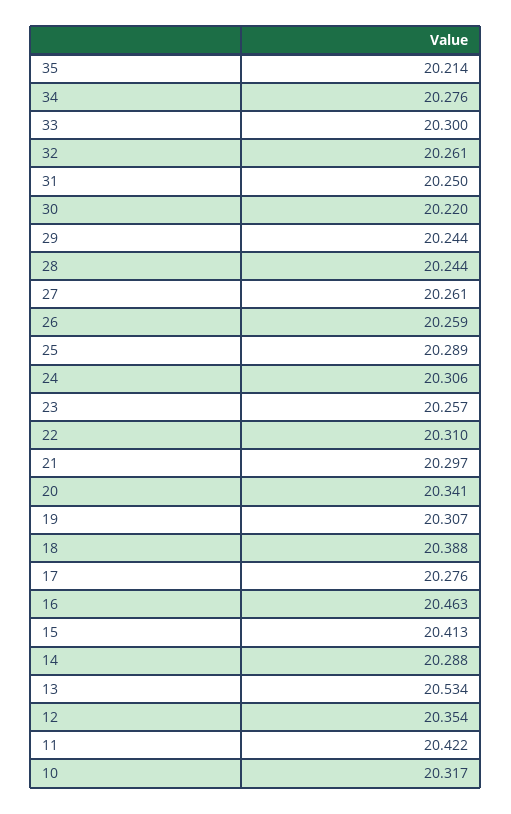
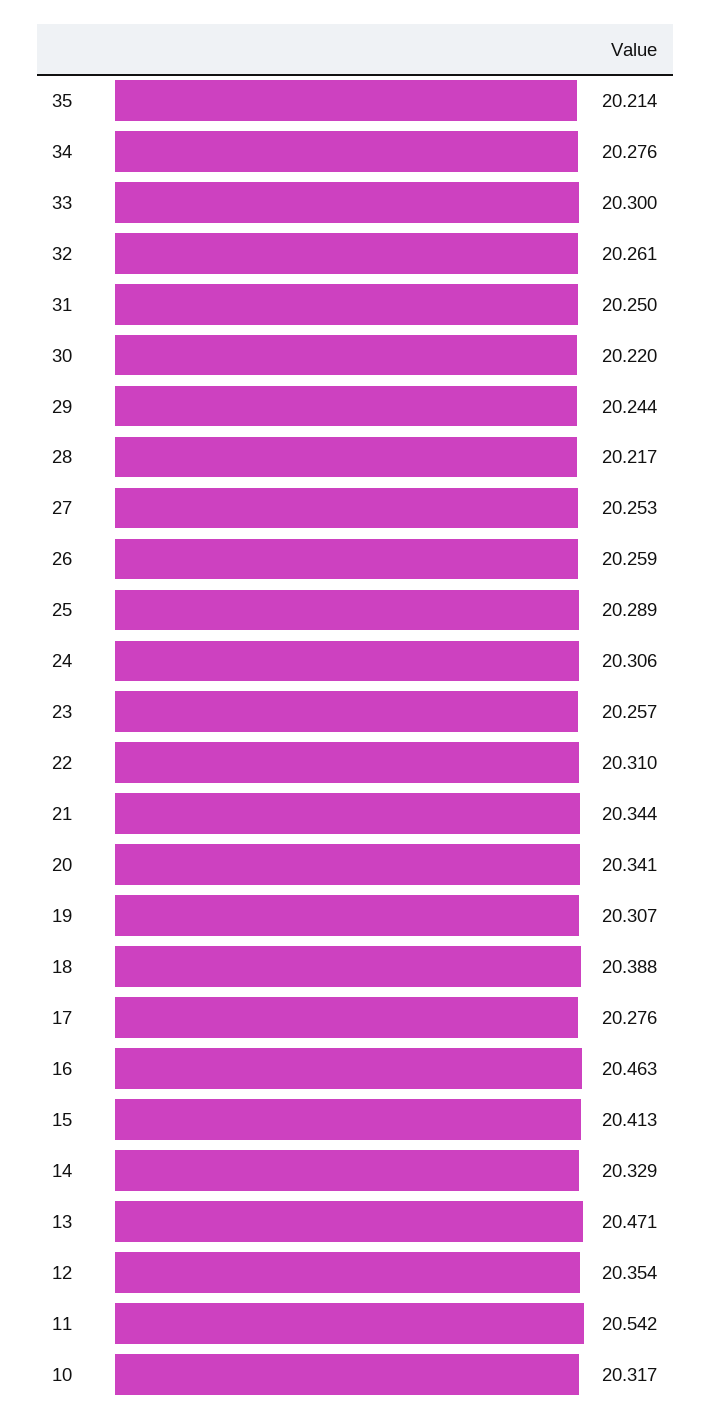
  {
    "35": 20.214,
    "34": 20.276,
    "33": 20.3,
    "32": 20.261,
    "31": 20.25,
    "30": 20.22,
    "29": 20.244,
-   "28": 20.244,
+   "28": 20.217,
-   "27": 20.261,
+   "27": 20.253,
    "26": 20.259,
    "25": 20.289,
    "24": 20.306,
    "23": 20.257,
    "22": 20.31,
-   "21": 20.297,
+   "21": 20.344,
    "20": 20.341,
    "19": 20.307,
    "18": 20.388,
    "17": 20.276,
    "16": 20.463,
    "15": 20.413,
-   "14": 20.288,
+   "14": 20.329,
-   "13": 20.534,
+   "13": 20.471,
    "12": 20.354,
-   "11": 20.422,
+   "11": 20.542,
    "10": 20.317
  }

